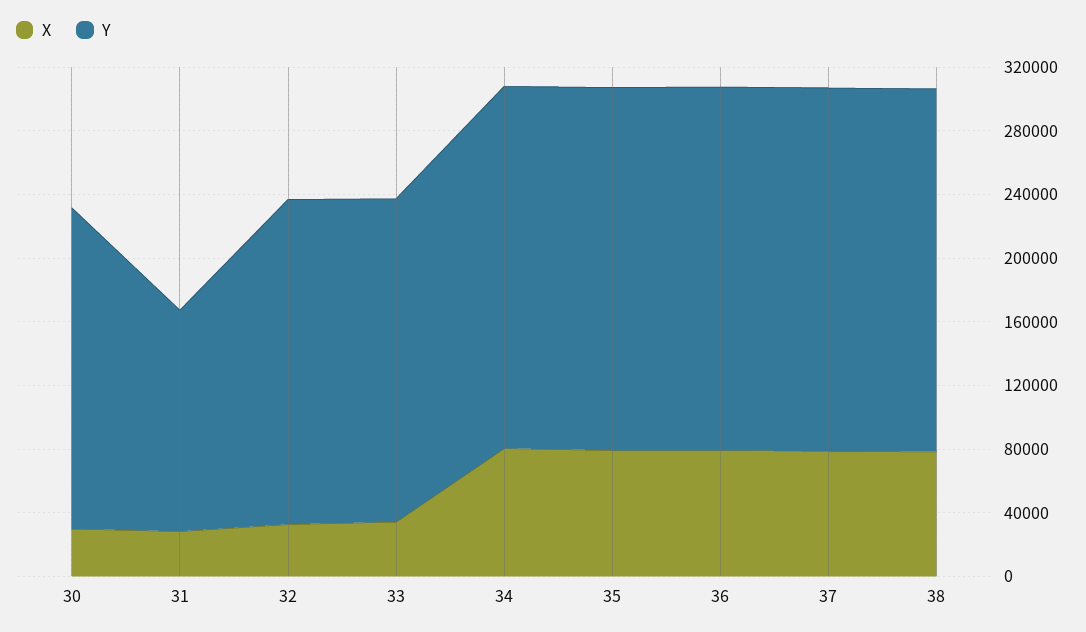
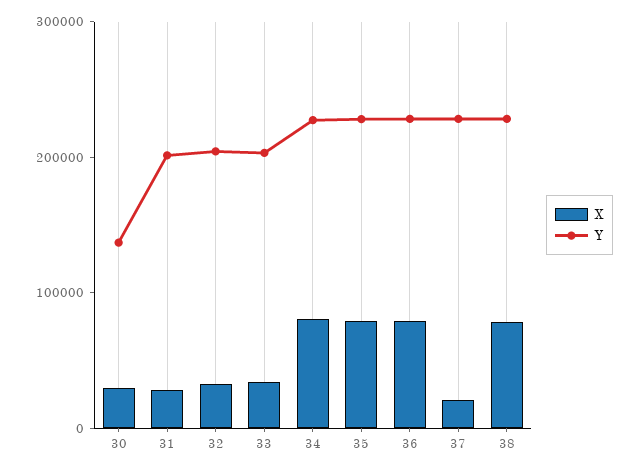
  {
    "X": {
      "30": 30000,
      "31": 30000,
      "32": 30000,
      "33": 30000,
      "34": 80000,
      "35": 80000,
      "36": 80000,
-     "37": 80000,
+     "37": 20000,
      "38": 80000
    },
    "Y": {
-     "30": 200000,
+     "30": 140000,
-     "31": 140000,
+     "31": 200000,
      "32": 200000,
      "33": 200000,
      "34": 230000,
      "35": 230000,
      "36": 230000,
      "37": 230000,
      "38": 230000
    }
  }

